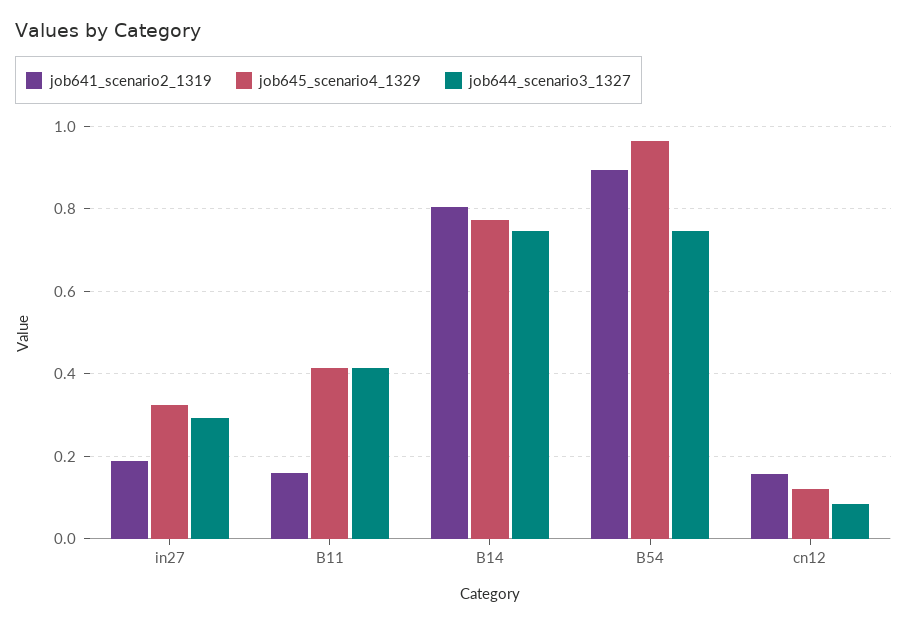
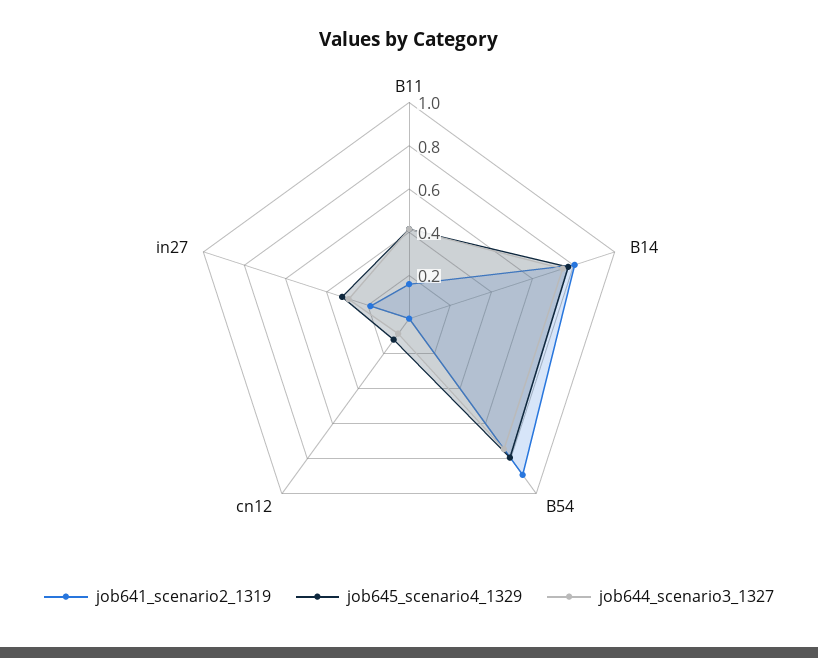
  {
    "job641_scenario2_1319": {
      "in27": 0.18,
      "B11": 0.16,
      "B14": 0.8,
      "B54": 0.9,
-     "cn12": 0.16
+     "cn12": 0
    },
    "job645_scenario4_1329": {
      "in27": 0.32,
      "B11": 0.42,
      "B14": 0.78,
-     "B54": 0.96,
+     "B54": 0.8,
      "cn12": 0.12
    },
    "job644_scenario3_1327": {
      "in27": 0.3,
      "B11": 0.42,
      "B14": 0.74,
      "B54": 0.74,
      "cn12": 0.08
    }
  }

